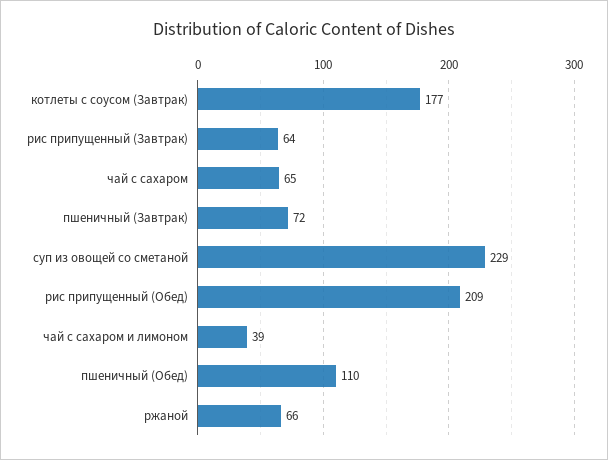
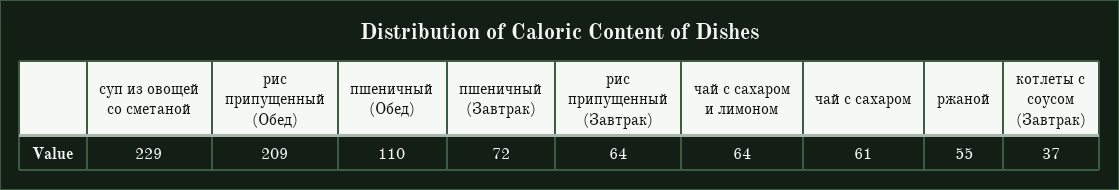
  {
-   "котлеты с соусом (Завтрак)": 177,
+   "котлеты с соусом (Завтрак)": 37,
    "рис припущенный (Завтрак)": 64,
-   "чай с сахаром": 65,
+   "чай с сахаром": 61,
    "пшеничный (Завтрак)": 72,
    "суп из овощей со сметаной": 229,
    "рис припущенный (Обед)": 209,
-   "чай с сахаром и лимоном": 39,
+   "чай с сахаром и лимоном": 64,
    "пшеничный (Обед)": 110,
-   "ржаной": 66
+   "ржаной": 55
  }

